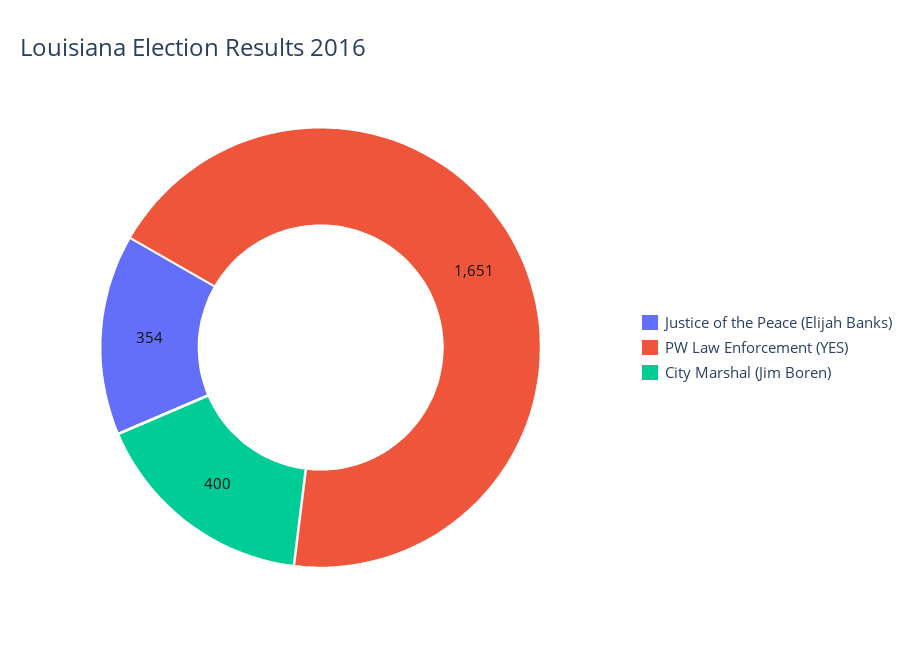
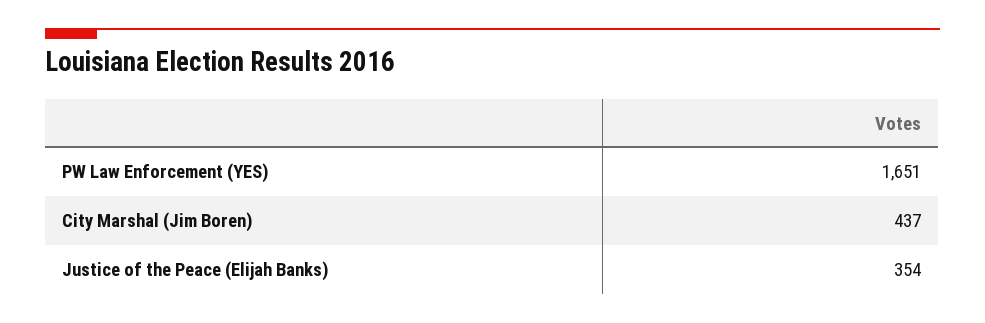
  {
    "Justice of the Peace (Elijah Banks)": 354,
    "PW Law Enforcement (YES)": 1651,
-   "City Marshal (Jim Boren)": 400
+   "City Marshal (Jim Boren)": 437
  }

